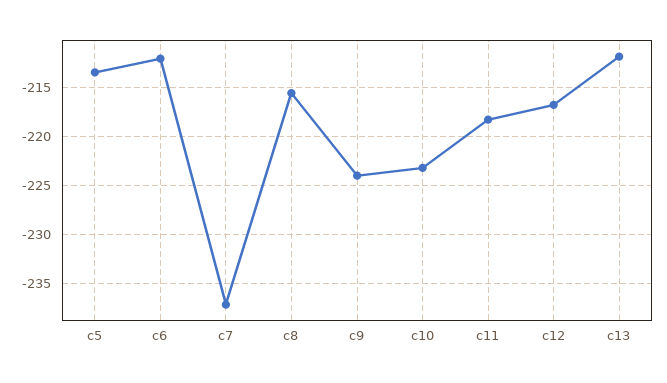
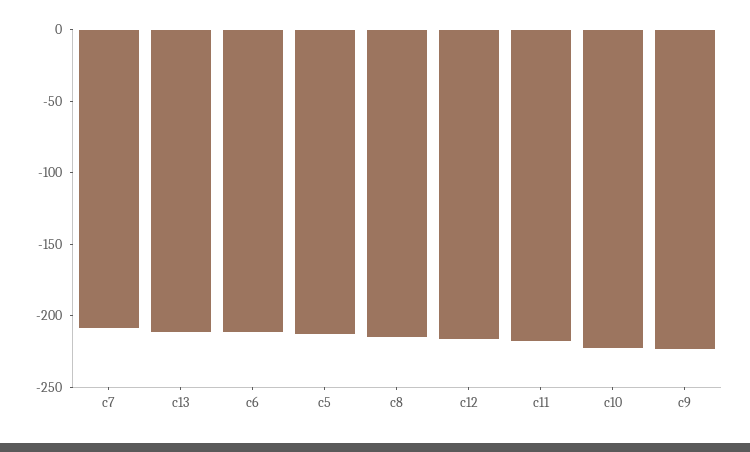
  {
    "c5": -214,
    "c6": -212,
-   "c7": -237,
+   "c7": -210,
    "c8": -216,
    "c9": -224,
    "c10": -223,
    "c11": -218,
    "c12": -217,
    "c13": -212
  }

